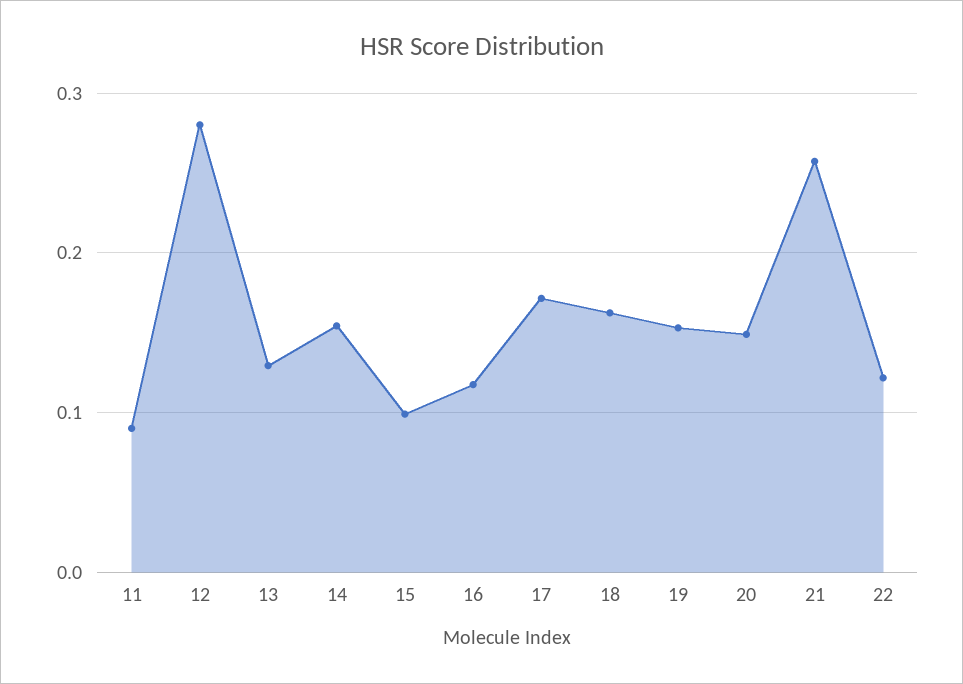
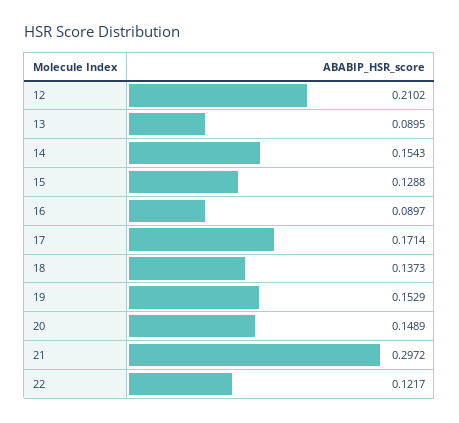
  {
-   "11": 0.09,
-   "12": 0.28,
+   "12": 0.2102,
-   "13": 0.13,
+   "13": 0.0895,
    "14": 0.1543,
-   "15": 0.1,
+   "15": 0.1288,
-   "16": 0.12,
+   "16": 0.0897,
    "17": 0.1714,
-   "18": 0.16,
+   "18": 0.1373,
    "19": 0.1529,
    "20": 0.1489,
-   "21": 0.26,
+   "21": 0.2972,
    "22": 0.1217
  }

